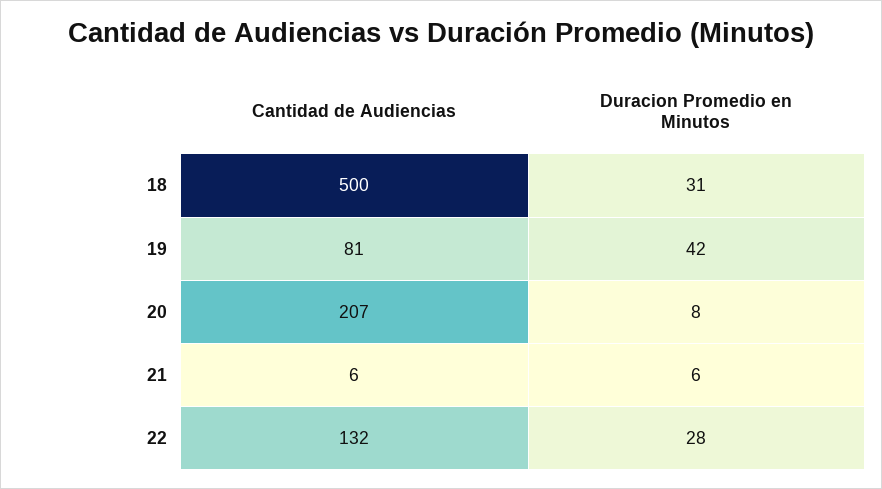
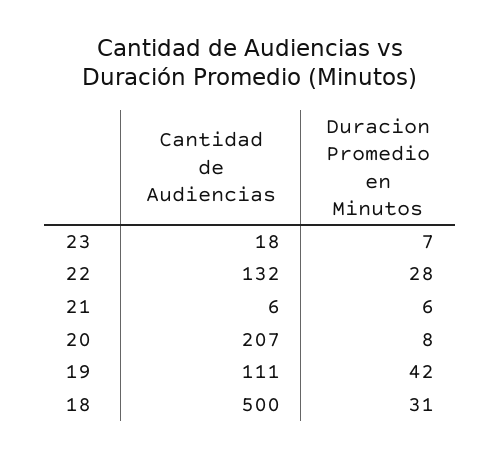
  {
    "Cantidad de Audiencias": {
      "18": 500,
-     "19": 81,
+     "19": 111,
      "20": 207,
      "21": 6,
-     "22": 132
+     "22": 132,
+     "23": 18
    },
    "Duracion Promedio en Minutos": {
      "18": 31,
      "19": 42,
      "20": 8,
      "21": 6,
-     "22": 28
+     "22": 28,
+     "23": 7
    }
  }

